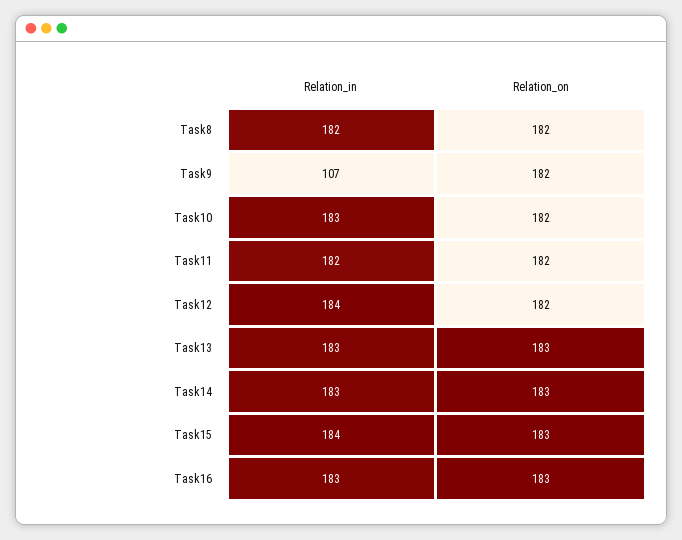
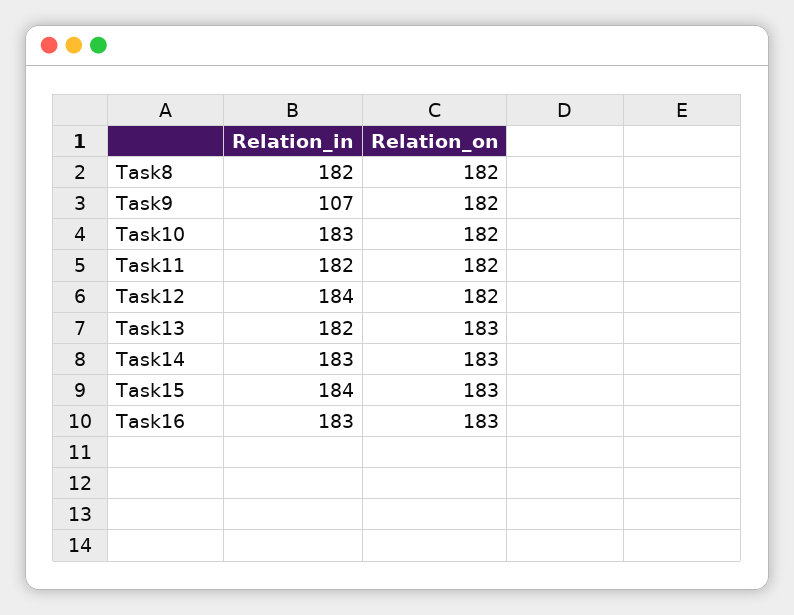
  {
    "Relation_in": {
      "Task8": 182,
      "Task9": 107,
      "Task10": 183,
      "Task11": 182,
      "Task12": 184,
-     "Task13": 183,
+     "Task13": 182,
      "Task14": 183,
      "Task15": 184,
      "Task16": 183
    },
    "Relation_on": {
      "Task8": 182,
      "Task9": 182,
      "Task10": 182,
      "Task11": 182,
      "Task12": 182,
      "Task13": 183,
      "Task14": 183,
      "Task15": 183,
      "Task16": 183
    }
  }

